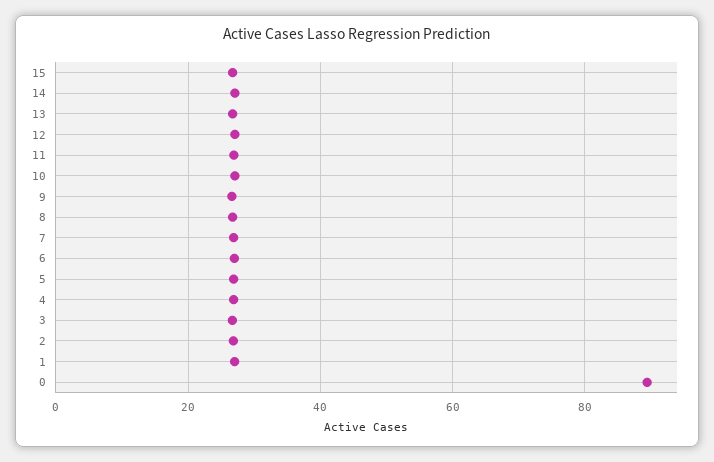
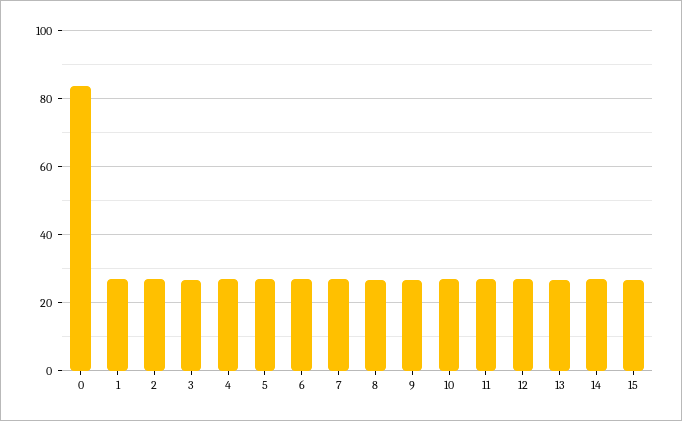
  {
    "15": 26,
    "14": 28,
    "13": 26,
    "12": 28,
    "11": 26,
    "10": 28,
    "9": 26,
    "8": 26,
    "7": 26,
    "6": 26,
    "5": 26,
    "4": 26,
    "3": 26,
    "2": 26,
    "1": 28,
-   "0": 90
+   "0": 84
  }

